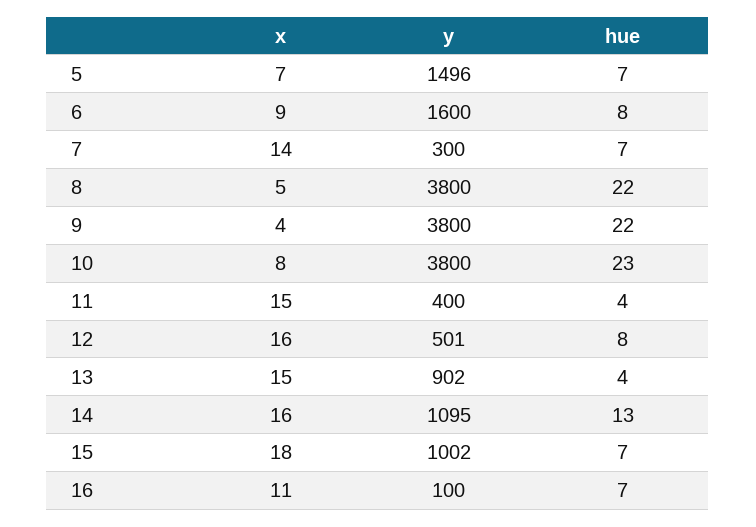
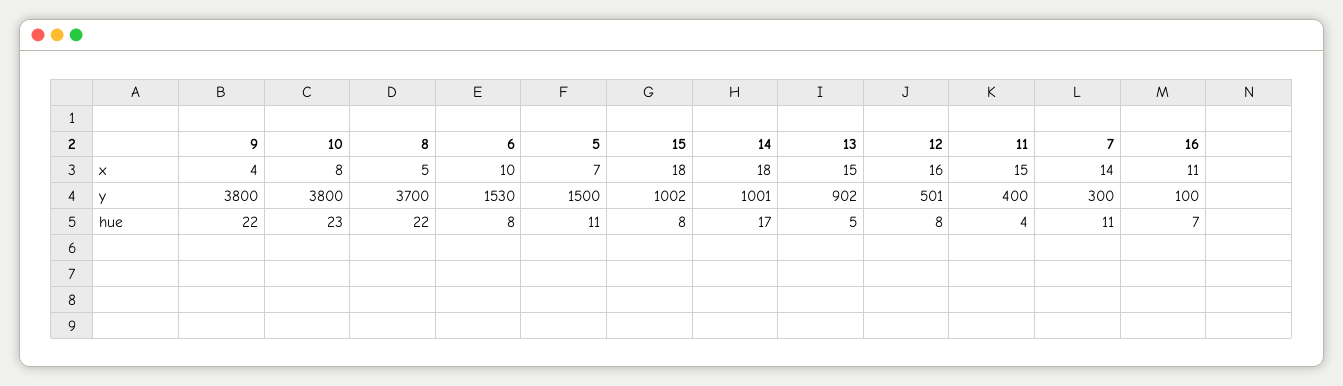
  {
    "x": {
      "5": 7,
-     "6": 9,
+     "6": 10,
      "7": 14,
      "8": 5,
      "9": 4,
      "10": 8,
      "11": 15,
      "12": 16,
      "13": 15,
-     "14": 16,
+     "14": 18,
      "15": 18,
      "16": 11
    },
    "y": {
-     "5": 1496,
+     "5": 1500,
-     "6": 1600,
+     "6": 1530,
      "7": 300,
-     "8": 3800,
+     "8": 3700,
      "9": 3800,
      "10": 3800,
      "11": 400,
      "12": 501,
      "13": 902,
-     "14": 1095,
+     "14": 1001,
      "15": 1002,
      "16": 100
    },
    "hue": {
-     "5": 7,
+     "5": 11,
      "6": 8,
-     "7": 7,
+     "7": 11,
      "8": 22,
      "9": 22,
      "10": 23,
      "11": 4,
      "12": 8,
-     "13": 4,
+     "13": 5,
-     "14": 13,
+     "14": 17,
-     "15": 7,
+     "15": 8,
      "16": 7
    }
  }

